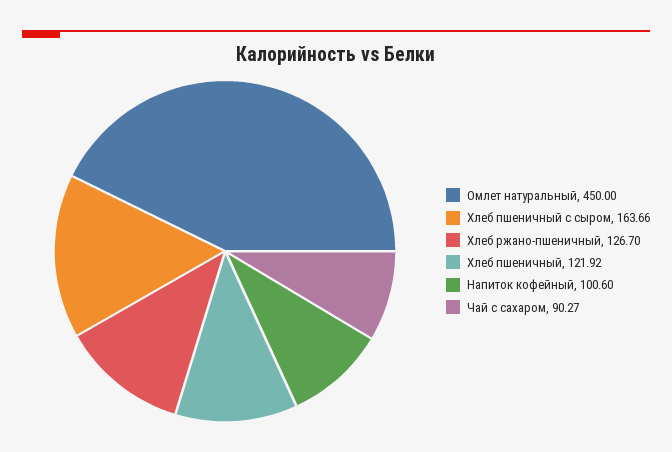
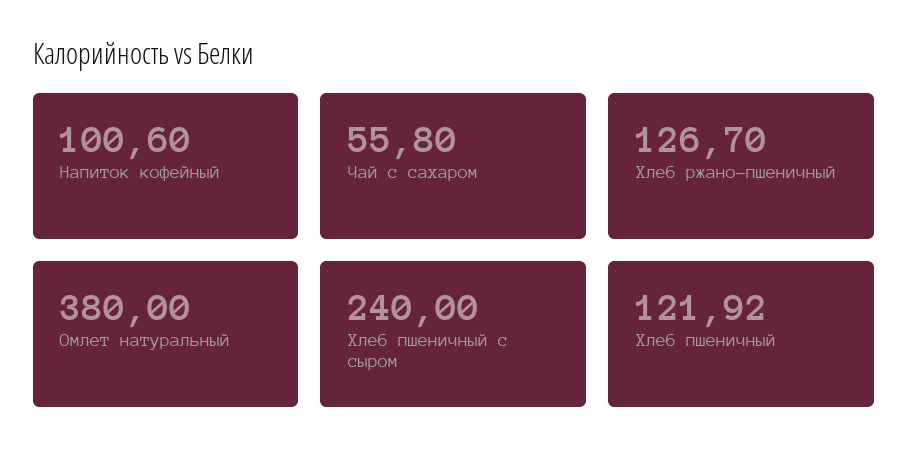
  {
-   "Омлет натуральный": 450,
+   "Омлет натуральный": 380,
-   "Хлеб пшеничный с сыром": 163.66,
+   "Хлеб пшеничный с сыром": 240,
    "Хлеб ржано-пшеничный": 126.7,
    "Хлеб пшеничный": 121.92,
    "Напиток кофейный": 100.6,
-   "Чай с сахаром": 90.27
+   "Чай с сахаром": 55.8
  }

